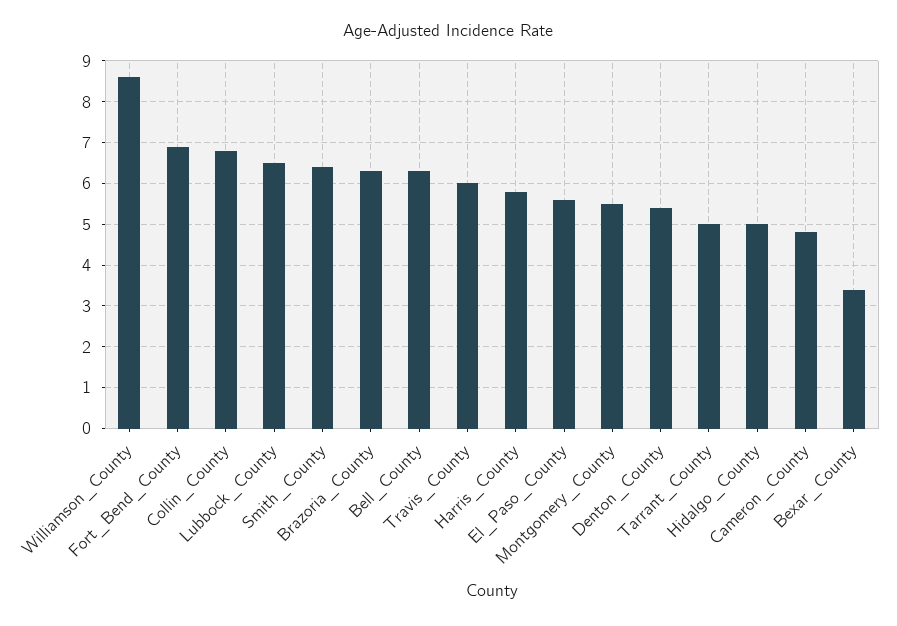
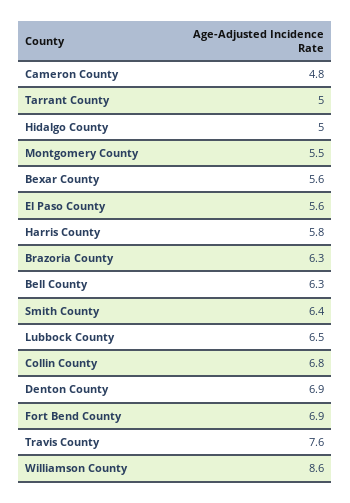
  {
    "Williamson_County": 8.6,
    "Fort_Bend_County": 6.9,
    "Collin_County": 6.8,
    "Lubbock_County": 6.5,
    "Smith_County": 6.4,
    "Brazoria_County": 6.3,
    "Bell_County": 6.3,
-   "Travis_County": 6,
+   "Travis_County": 7.6,
    "Harris_County": 5.8,
    "El_Paso_County": 5.6,
    "Montgomery_County": 5.5,
-   "Denton_County": 5.5,
+   "Denton_County": 6.9,
    "Tarrant_County": 5,
    "Hidalgo_County": 5,
    "Cameron_County": 4.8,
-   "Bexar_County": 3.5
+   "Bexar_County": 5.6
  }

